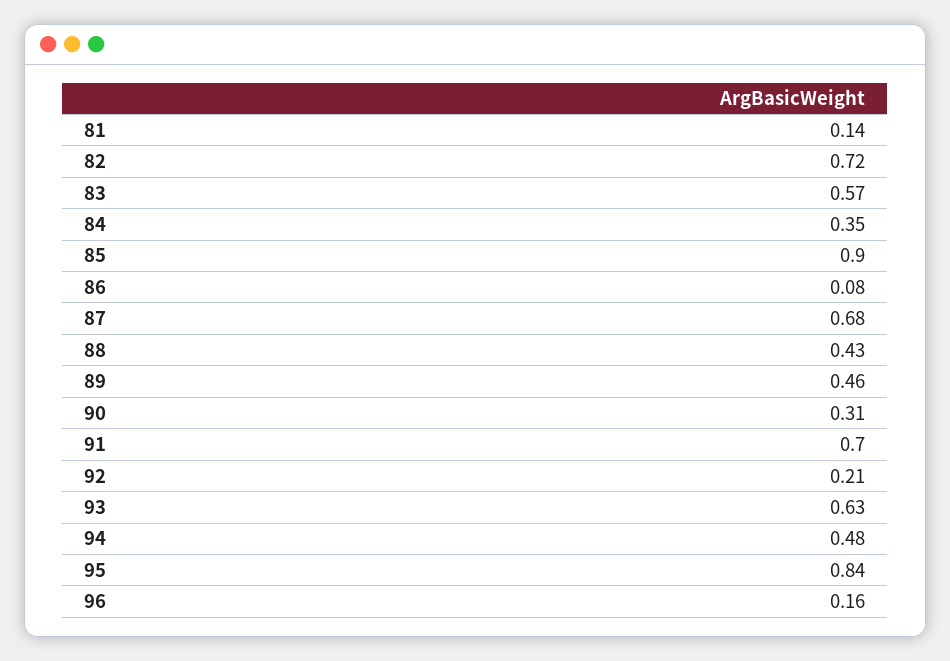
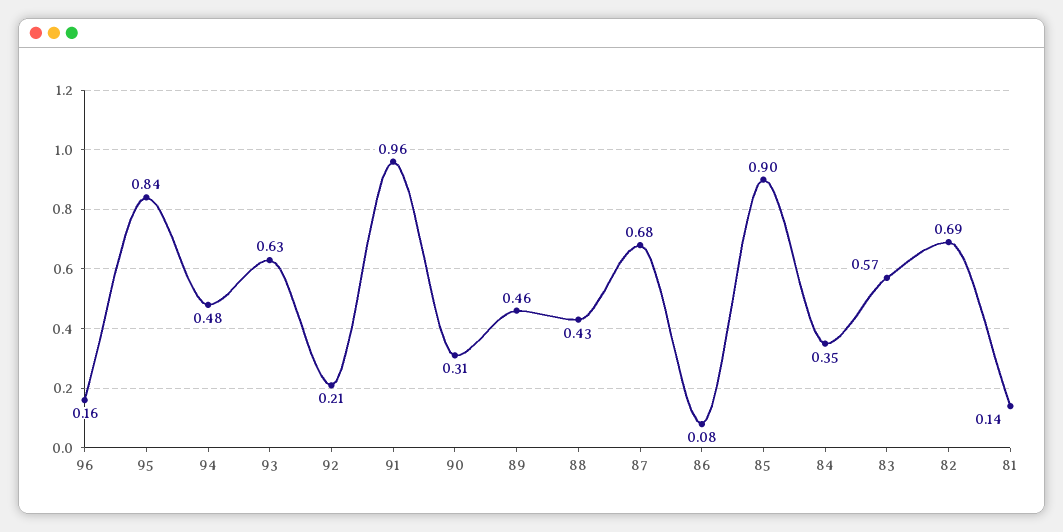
  {
    "81": 0.14,
-   "82": 0.72,
+   "82": 0.69,
    "83": 0.57,
    "84": 0.35,
    "85": 0.9,
    "86": 0.08,
    "87": 0.68,
    "88": 0.43,
    "89": 0.46,
    "90": 0.31,
-   "91": 0.7,
+   "91": 0.96,
    "92": 0.21,
    "93": 0.63,
    "94": 0.48,
    "95": 0.84,
    "96": 0.16
  }

